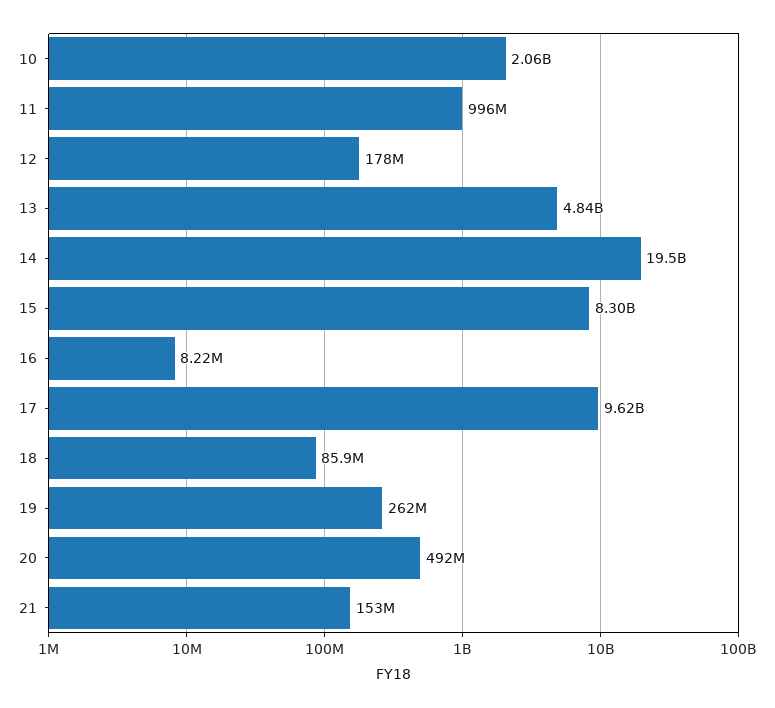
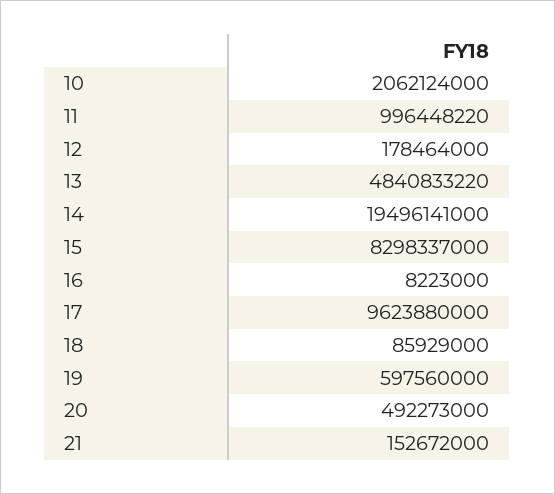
  {
    "10": 2062124000,
    "11": 996448220,
    "12": 178464000,
    "13": 4840833220,
    "14": 19496141000,
    "15": 8298337000,
    "16": 8223000,
    "17": 9623880000,
    "18": 85929000,
-   "19": 262000000,
+   "19": 597560000,
    "20": 492273000,
    "21": 152672000
  }

